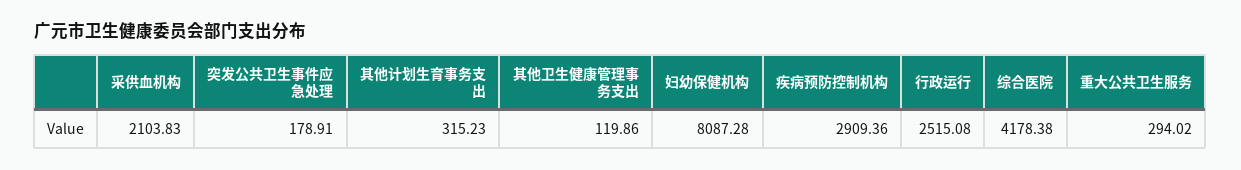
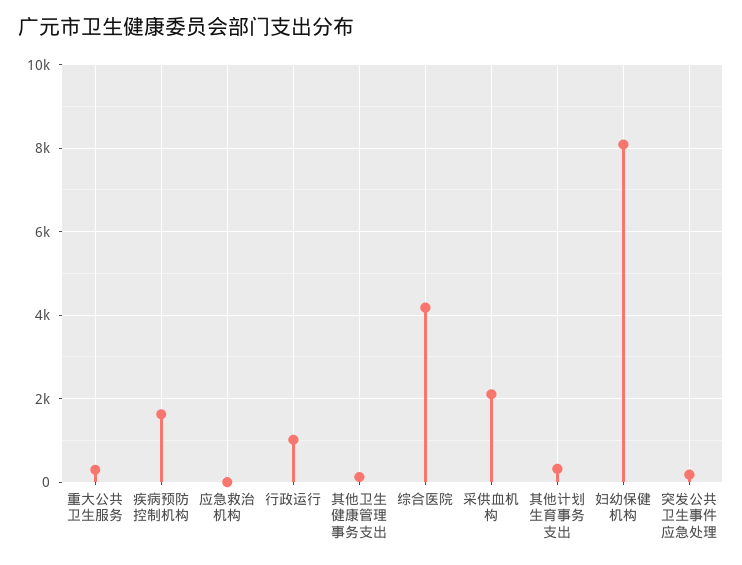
  {
    "采供血机构": 2103.83,
    "突发公共卫生事件应急处理": 178.91,
    "其他计划生育事务支出": 315.23,
    "其他卫生健康管理事务支出": 119.86,
    "妇幼保健机构": 8087.28,
-   "疾病预防控制机构": 2909.36,
+   "疾病预防控制机构": 1600,
-   "行政运行": 2515.08,
+   "行政运行": 1000,
    "综合医院": 4178.38,
-   "重大公共卫生服务": 294.02
+   "重大公共卫生服务": 294.02,
+   "应急救治机构": 0
  }

